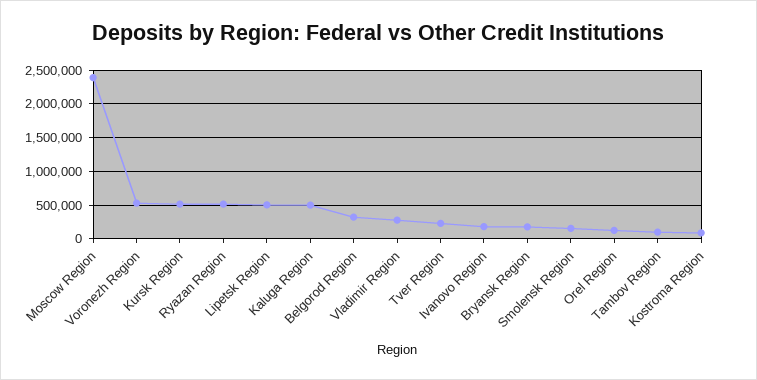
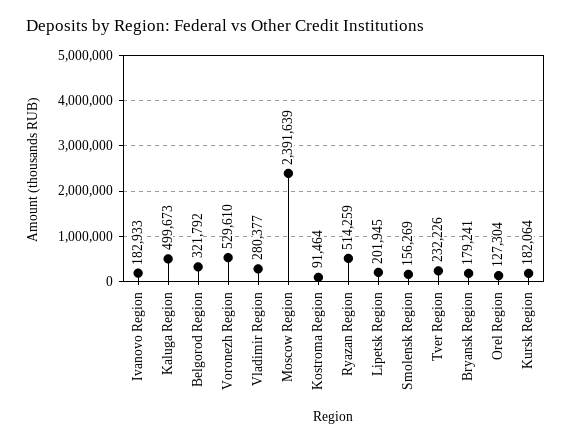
  {
    "Moscow Region": 2391639,
    "Voronezh Region": 529610,
-   "Kursk Region": 500000,
+   "Kursk Region": 182064,
    "Ryazan Region": 514259,
-   "Lipetsk Region": 500000,
+   "Lipetsk Region": 201945,
    "Kaluga Region": 499673,
    "Belgorod Region": 321792,
    "Vladimir Region": 280377,
    "Tver Region": 232226,
    "Ivanovo Region": 182933,
    "Bryansk Region": 179241,
    "Smolensk Region": 156269,
    "Orel Region": 127304,
-   "Tambov Region": 100000,
    "Kostroma Region": 91464
  }

